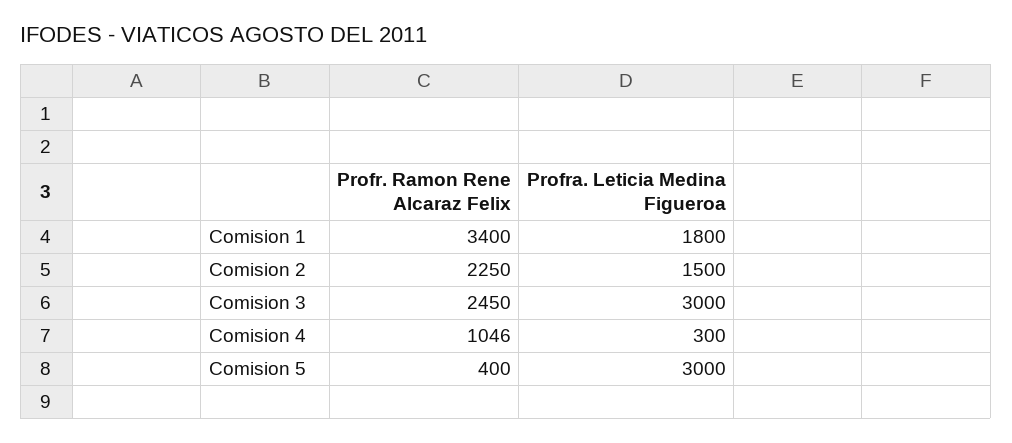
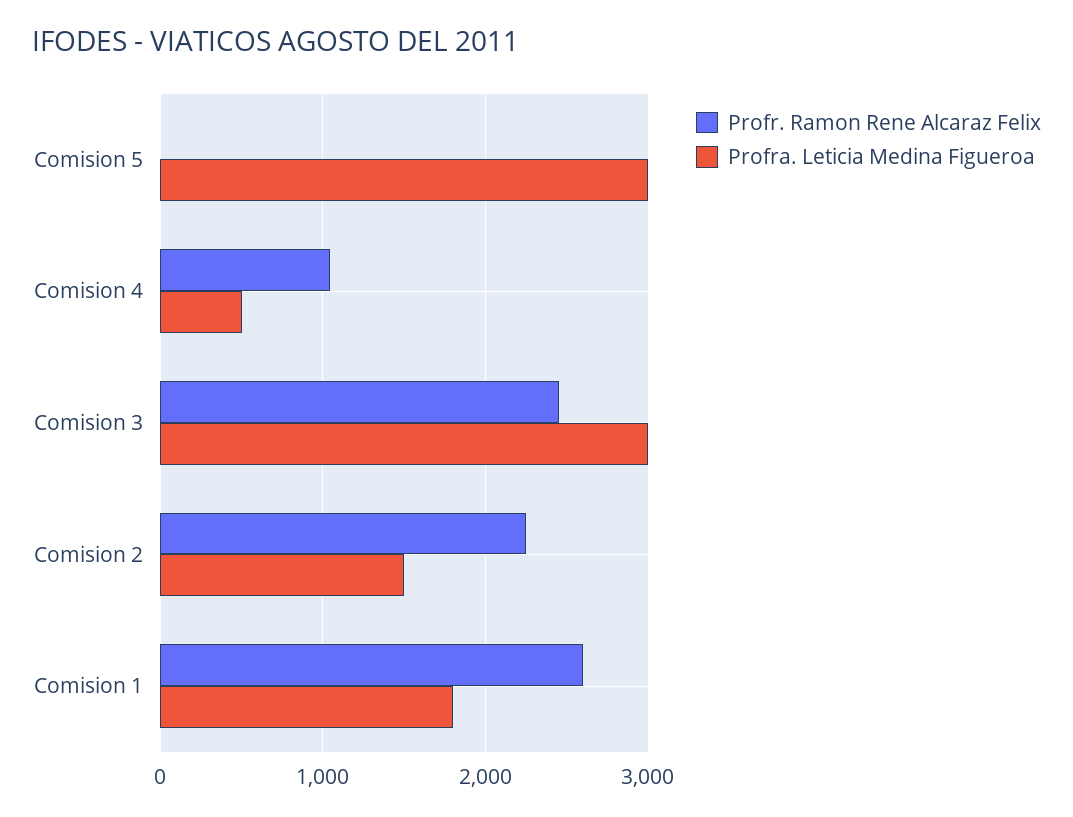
  {
    "Profr. Ramon Rene Alcaraz Felix": {
-     "Comision 1": 3400,
+     "Comision 1": 2600,
      "Comision 2": 2250,
      "Comision 3": 2450,
      "Comision 4": 1046,
-     "Comision 5": 400
+     "Comision 5": 0
    },
    "Profra. Leticia Medina Figueroa": {
      "Comision 1": 1800,
      "Comision 2": 1500,
      "Comision 3": 3000,
-     "Comision 4": 300,
+     "Comision 4": 500,
      "Comision 5": 3000
    }
  }

